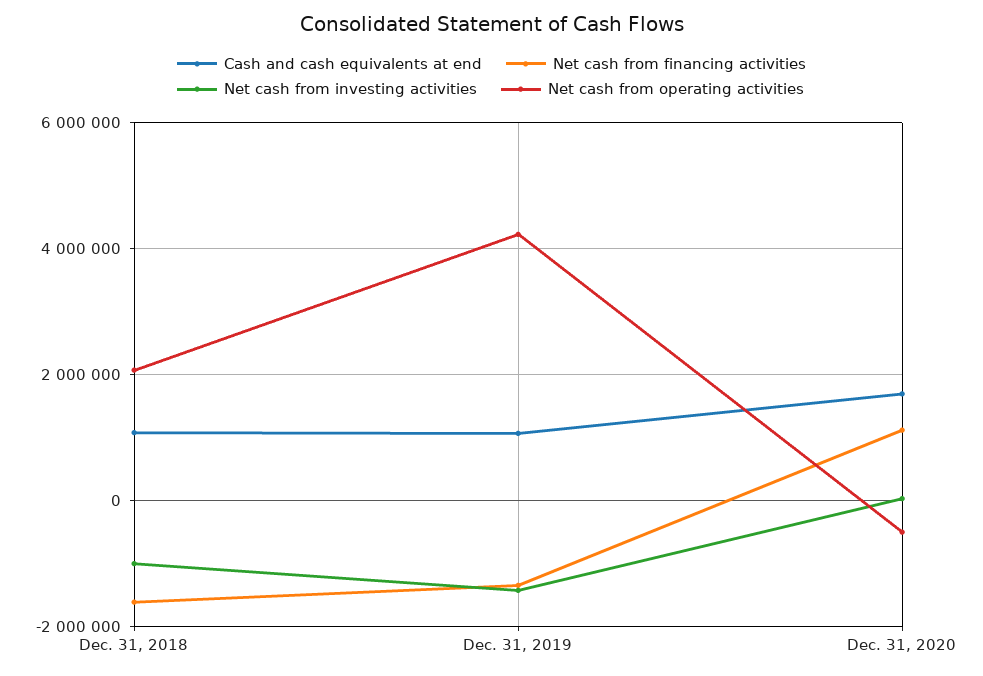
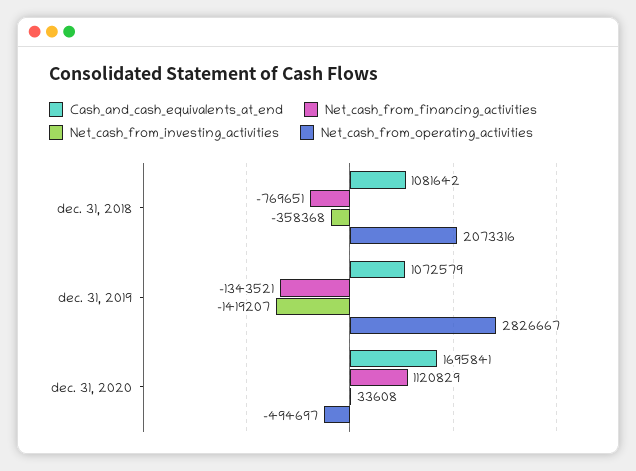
  {
    "Cash and cash equivalents at end": {
      "Dec. 31, 2018": 1081642,
      "Dec. 31, 2019": 1072579,
      "Dec. 31, 2020": 1695841
    },
    "Net cash from financing activities": {
-     "Dec. 31, 2018": -1600000,
+     "Dec. 31, 2018": -769651,
      "Dec. 31, 2019": -1343521,
      "Dec. 31, 2020": 1120829
    },
    "Net cash from investing activities": {
-     "Dec. 31, 2018": -1000000,
+     "Dec. 31, 2018": -358368,
      "Dec. 31, 2019": -1419207,
      "Dec. 31, 2020": 33608
    },
    "Net cash from operating activities": {
      "Dec. 31, 2018": 2073316,
-     "Dec. 31, 2019": 4200000,
+     "Dec. 31, 2019": 2826667,
      "Dec. 31, 2020": -494697
    }
  }

